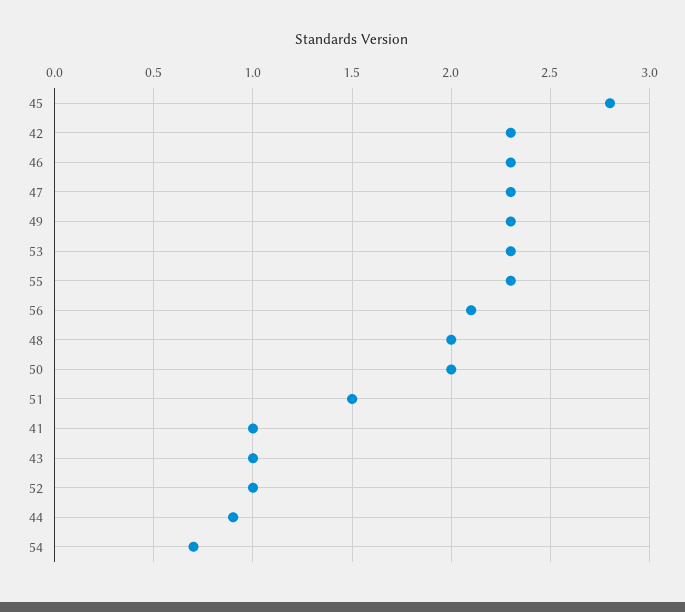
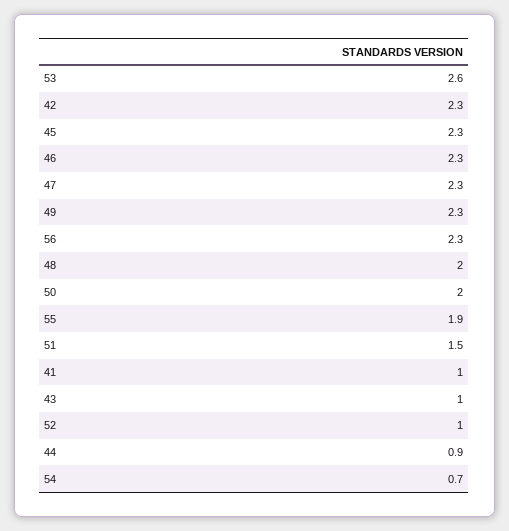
  {
-   "45": 2.8,
+   "45": 2.3,
    "42": 2.3,
    "46": 2.3,
    "47": 2.3,
    "49": 2.3,
-   "53": 2.3,
+   "53": 2.6,
-   "55": 2.3,
+   "55": 1.9,
-   "56": 2.1,
+   "56": 2.3,
    "48": 2,
    "50": 2,
    "51": 1.5,
    "41": 1,
    "43": 1,
    "52": 1,
    "44": 0.9,
    "54": 0.7
  }

